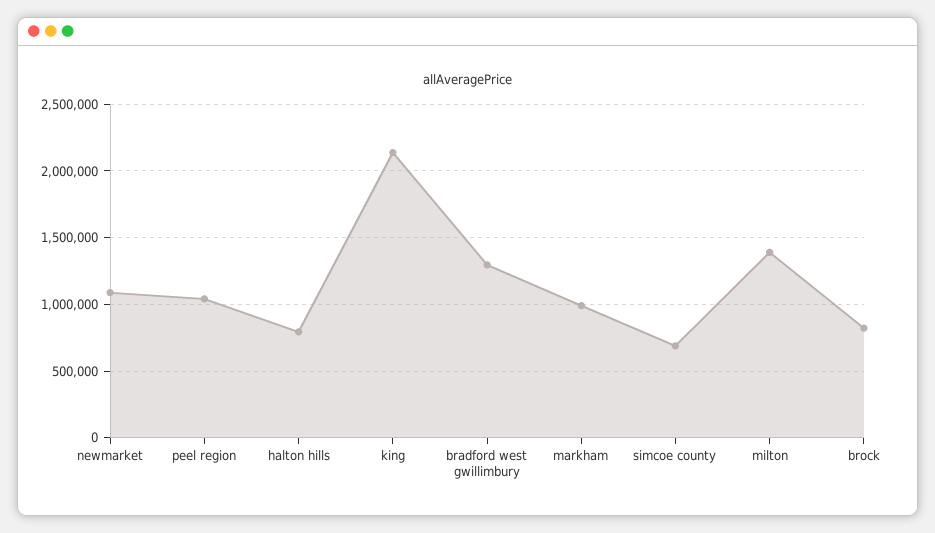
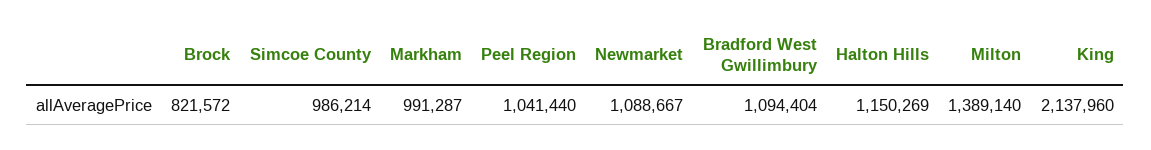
  {
    "newmarket": 1088667,
    "peel region": 1041440,
-   "halton hills": 800000,
+   "halton hills": 1150269,
    "king": 2137960,
-   "bradford west gwillimbury": 1300000,
+   "bradford west gwillimbury": 1094404,
    "markham": 991287,
-   "simcoe county": 700000,
+   "simcoe county": 986214,
    "milton": 1389140,
    "brock": 821572
  }

